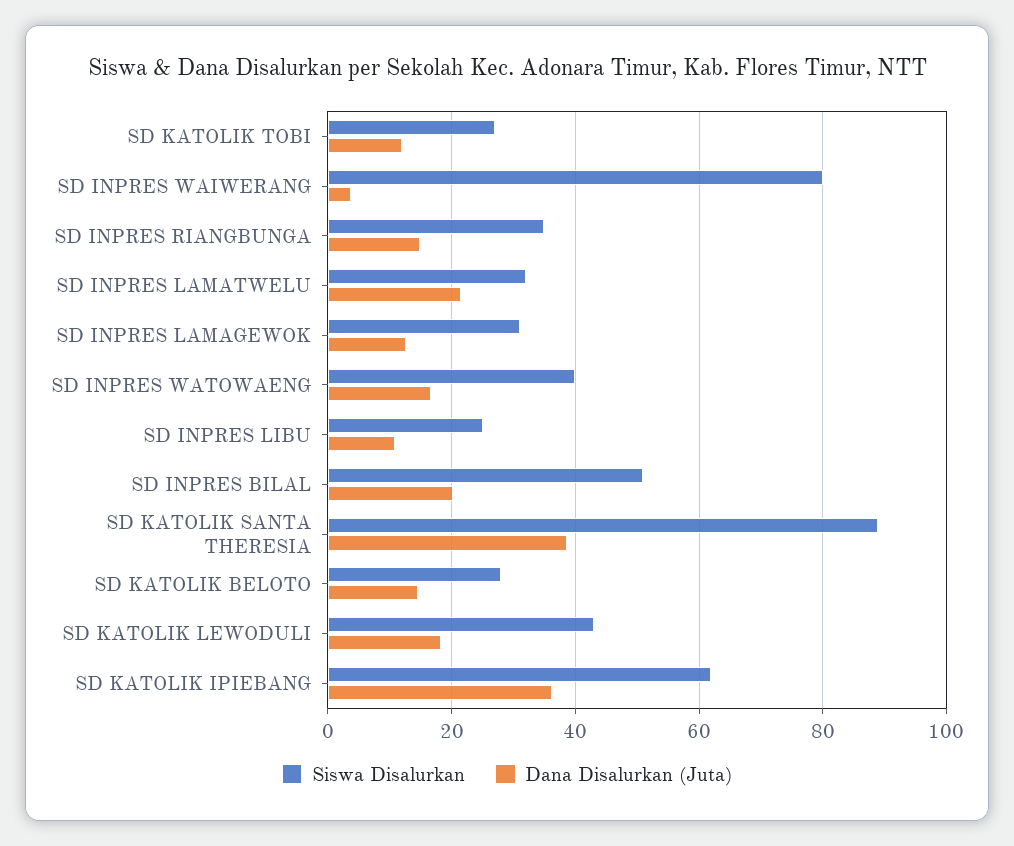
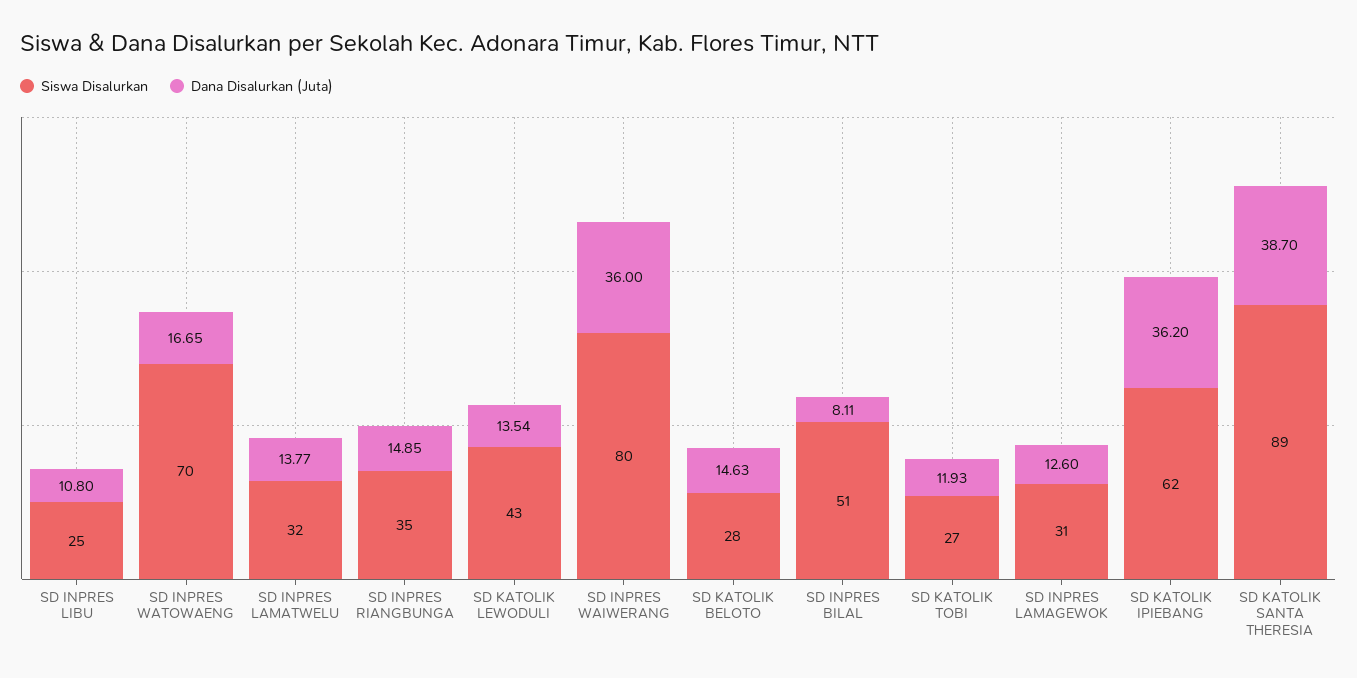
  {
    "Siswa Disalurkan": {
      "SD KATOLIK TOBI": 27,
      "SD INPRES WAIWERANG": 80,
      "SD INPRES RIANGBUNGA": 35,
      "SD INPRES LAMATWELU": 32,
      "SD INPRES LAMAGEWOK": 31,
-     "SD INPRES WATOWAENG": 40,
+     "SD INPRES WATOWAENG": 70,
      "SD INPRES LIBU": 25,
      "SD INPRES BILAL": 51,
      "SD KATOLIK SANTA THERESIA": 89,
      "SD KATOLIK BELOTO": 28,
      "SD KATOLIK LEWODULI": 43,
      "SD KATOLIK IPIEBANG": 62
    },
    "Dana Disalurkan (Juta)": {
      "SD KATOLIK TOBI": 11.93,
-     "SD INPRES WAIWERANG": 4,
+     "SD INPRES WAIWERANG": 36,
      "SD INPRES RIANGBUNGA": 14.85,
-     "SD INPRES LAMATWELU": 22,
+     "SD INPRES LAMATWELU": 13.77,
      "SD INPRES LAMAGEWOK": 12.6,
      "SD INPRES WATOWAENG": 16.65,
      "SD INPRES LIBU": 10.8,
-     "SD INPRES BILAL": 20,
+     "SD INPRES BILAL": 8.11,
      "SD KATOLIK SANTA THERESIA": 38.7,
      "SD KATOLIK BELOTO": 14.63,
-     "SD KATOLIK LEWODULI": 18,
+     "SD KATOLIK LEWODULI": 13.54,
      "SD KATOLIK IPIEBANG": 36.2
    }
  }

